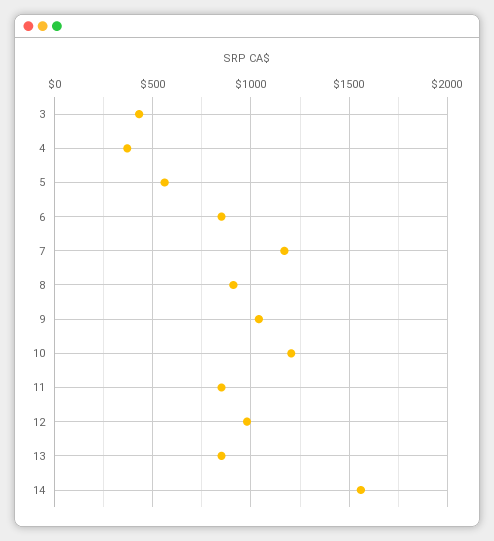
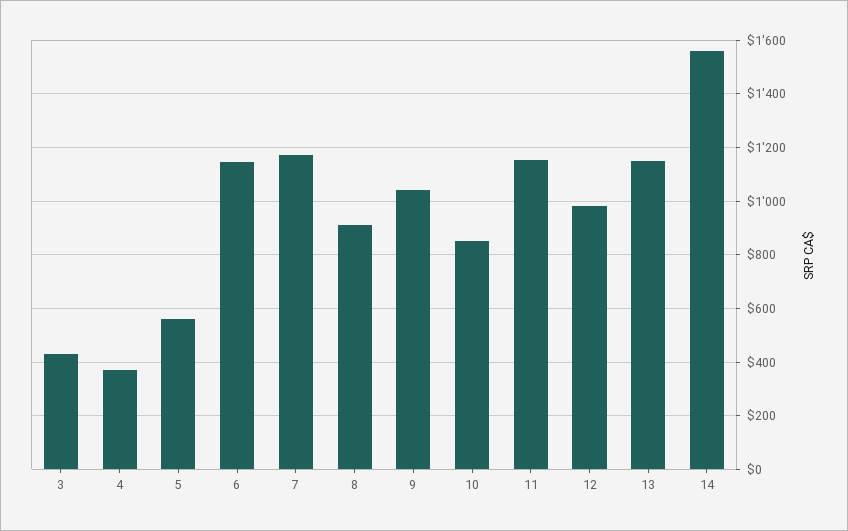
  {
    "3": 425,
    "4": 375,
    "5": 550,
-   "6": 850,
+   "6": 1150,
    "7": 1175,
    "8": 900,
    "9": 1050,
-   "10": 1200,
+   "10": 850,
-   "11": 850,
+   "11": 1150,
    "12": 975,
-   "13": 850,
+   "13": 1150,
    "14": 1550
  }

